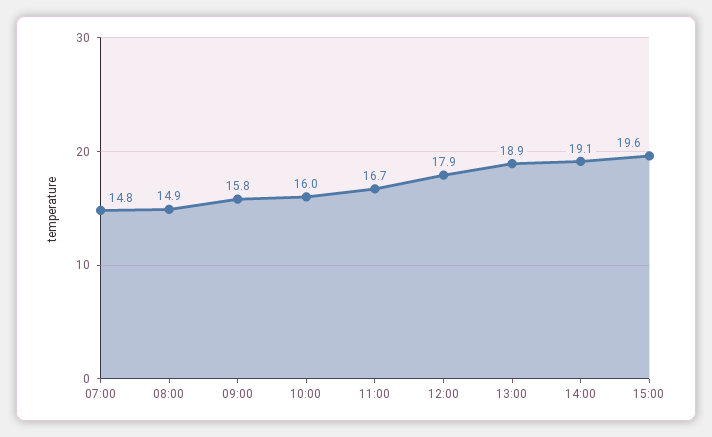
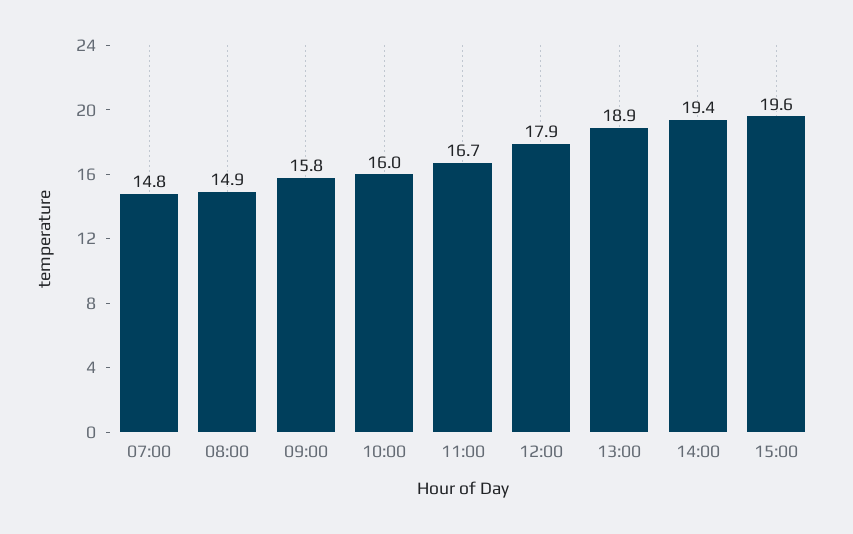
  {
    "07:00": 14.8,
    "08:00": 14.9,
    "09:00": 15.8,
    "10:00": 16,
    "11:00": 16.7,
    "12:00": 17.9,
    "13:00": 18.9,
-   "14:00": 19.1,
+   "14:00": 19.4,
    "15:00": 19.6
  }

